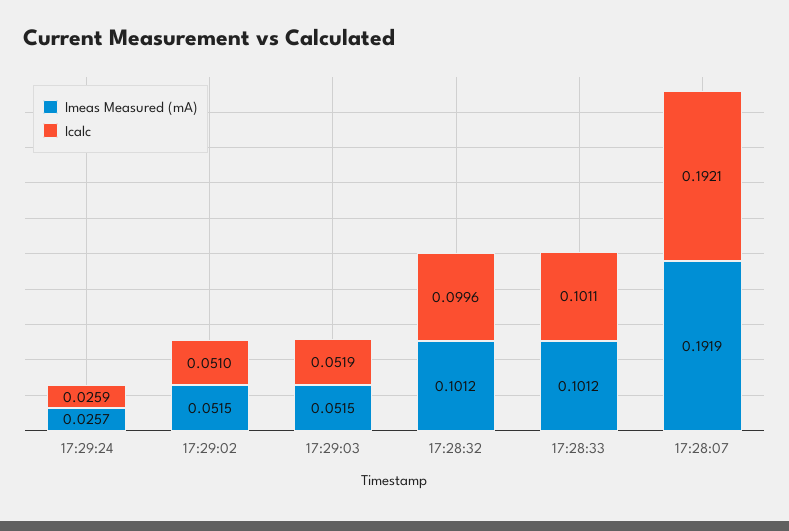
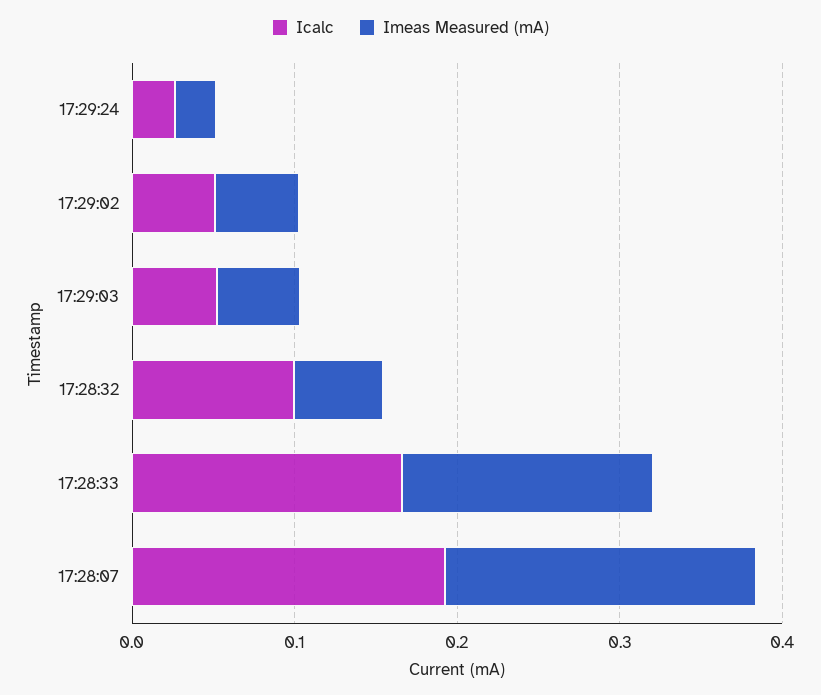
  {
    "Imeas Measured (mA)": {
      "17:29:24": 0.0257,
      "17:29:02": 0.0515,
      "17:29:03": 0.0515,
-     "17:28:32": 0.1012,
+     "17:28:32": 0.06,
-     "17:28:33": 0.1012,
+     "17:28:33": 0.16,
      "17:28:07": 0.1919
    },
    "Icalc": {
      "17:29:24": 0.0259,
      "17:29:02": 0.051,
      "17:29:03": 0.0519,
      "17:28:32": 0.0996,
-     "17:28:33": 0.1011,
+     "17:28:33": 0.16,
      "17:28:07": 0.1921
    }
  }

